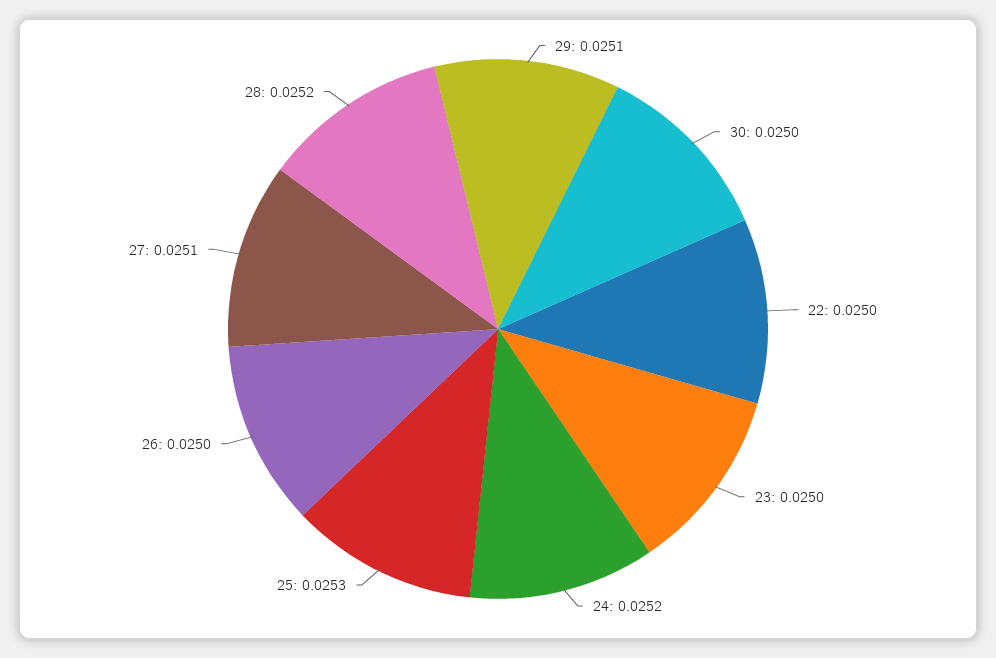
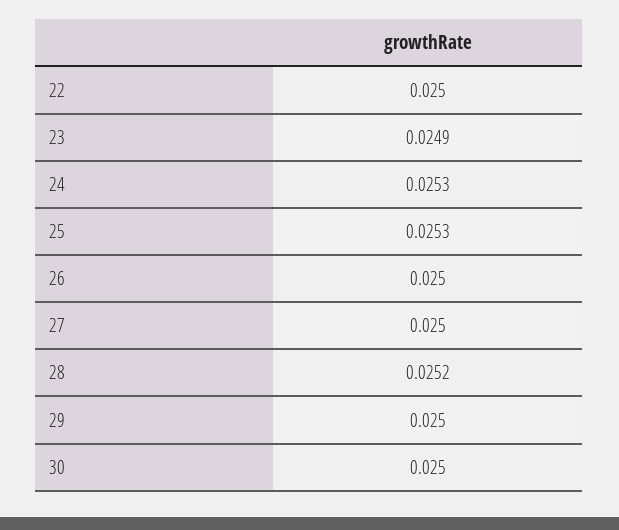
  {
-   "29": 0.0251,
+   "29": 0.025,
    "30": 0.025,
    "22": 0.025,
-   "23": 0.025,
+   "23": 0.0249,
-   "24": 0.0252,
+   "24": 0.0253,
    "25": 0.0253,
    "26": 0.025,
-   "27": 0.0251,
+   "27": 0.025,
    "28": 0.0252
  }

